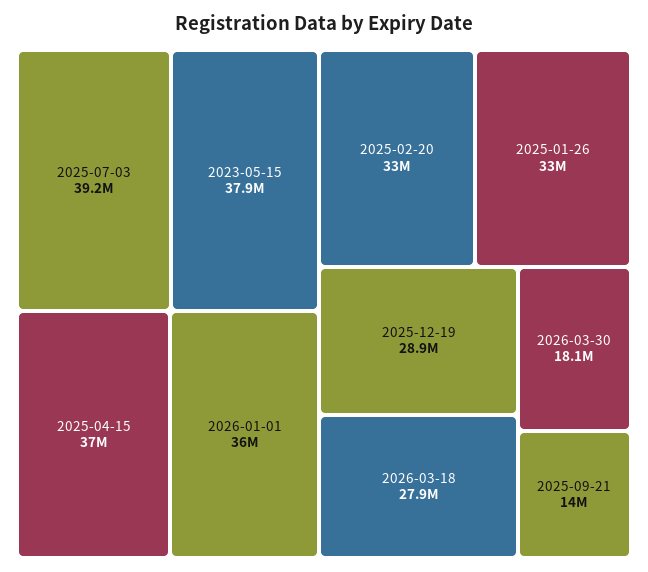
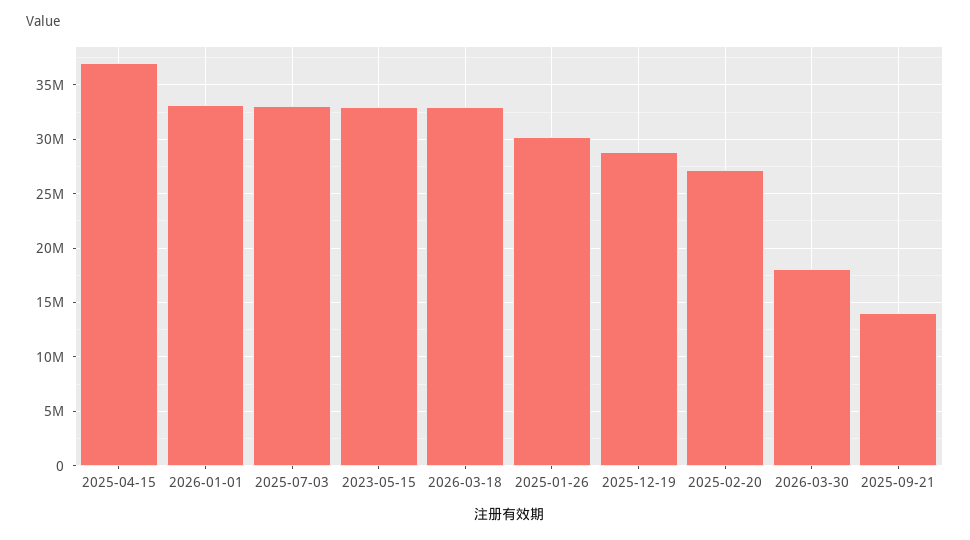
  {
-   "2025-07-03": 39200000,
+   "2025-07-03": 33000000,
-   "2023-05-15": 37900000,
+   "2023-05-15": 33000000,
    "2025-04-15": 37000000,
-   "2026-01-01": 36000000,
+   "2026-01-01": 33000000,
-   "2025-02-20": 33000000,
+   "2025-02-20": 27000000,
-   "2025-01-26": 33000000,
+   "2025-01-26": 30000000,
    "2025-12-19": 28900000,
-   "2026-03-18": 27900000,
+   "2026-03-18": 33000000,
    "2026-03-30": 18100000,
    "2025-09-21": 14000000
  }

